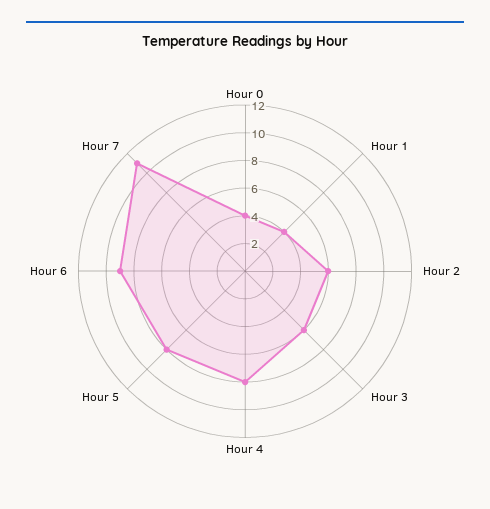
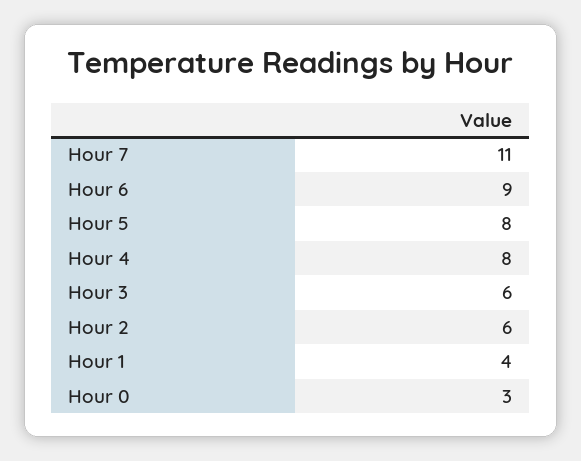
  {
-   "Hour 0": 4,
+   "Hour 0": 3,
    "Hour 1": 4,
    "Hour 2": 6,
    "Hour 3": 6,
    "Hour 4": 8,
    "Hour 5": 8,
    "Hour 6": 9,
    "Hour 7": 11
  }

